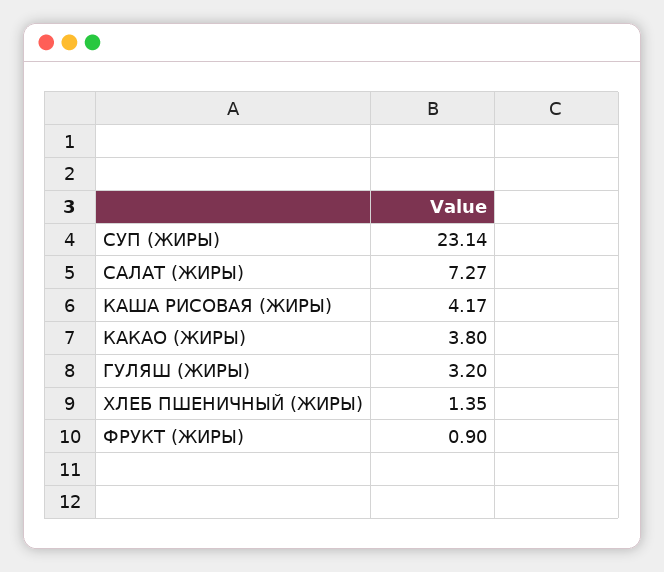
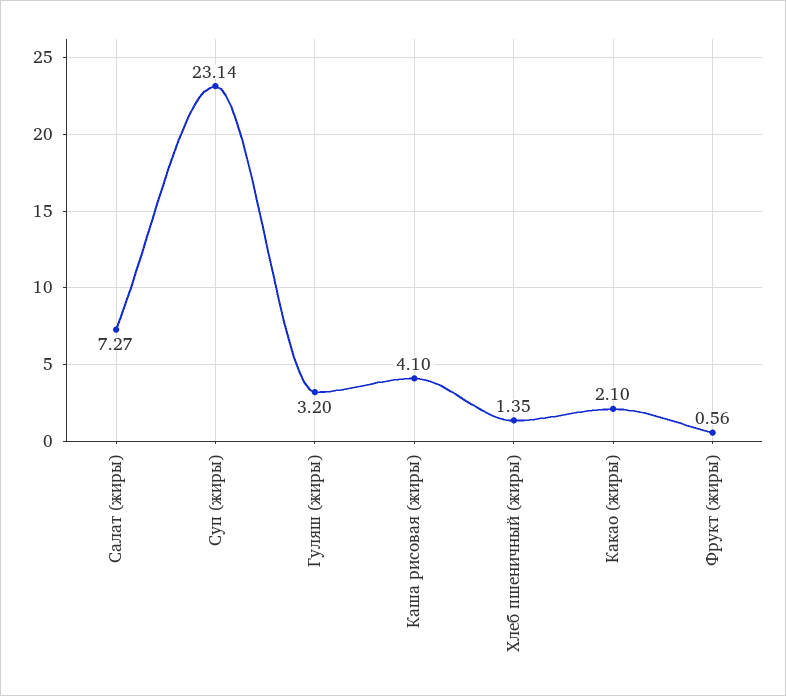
  {
    "СУП (ЖИРЫ)": 23.14,
    "САЛАТ (ЖИРЫ)": 7.27,
-   "КАША РИСОВАЯ (ЖИРЫ)": 4.17,
+   "КАША РИСОВАЯ (ЖИРЫ)": 4.1,
-   "КАКАО (ЖИРЫ)": 3.8,
+   "КАКАО (ЖИРЫ)": 2.1,
    "ГУЛЯШ (ЖИРЫ)": 3.2,
    "ХЛЕБ ПШЕНИЧНЫЙ (ЖИРЫ)": 1.35,
-   "ФРУКТ (ЖИРЫ)": 0.9
+   "ФРУКТ (ЖИРЫ)": 0.56
  }

